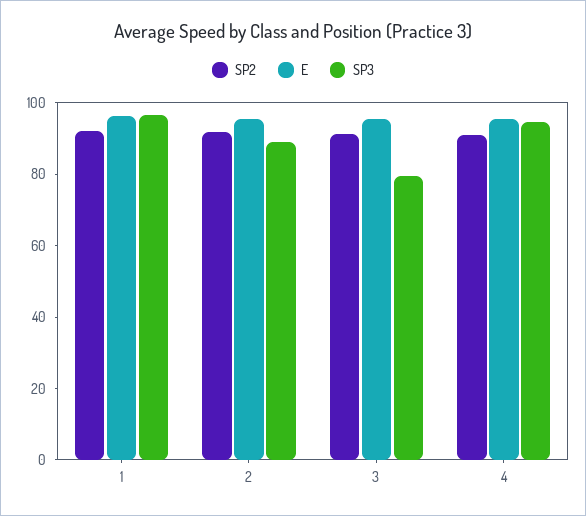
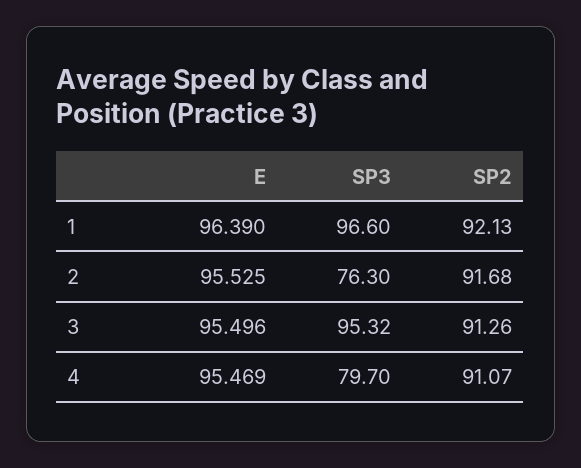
  {
    "SP2": {
      "1": 92.13,
      "2": 91.68,
      "3": 91.26,
      "4": 91.07
    },
    "E": {
      "1": 96.39,
      "2": 95.525,
      "3": 95.496,
      "4": 95.469
    },
    "SP3": {
      "1": 96.6,
-     "2": 90,
+     "2": 76.3,
-     "3": 80,
+     "3": 95.32,
-     "4": 95
+     "4": 79.7
    }
  }

